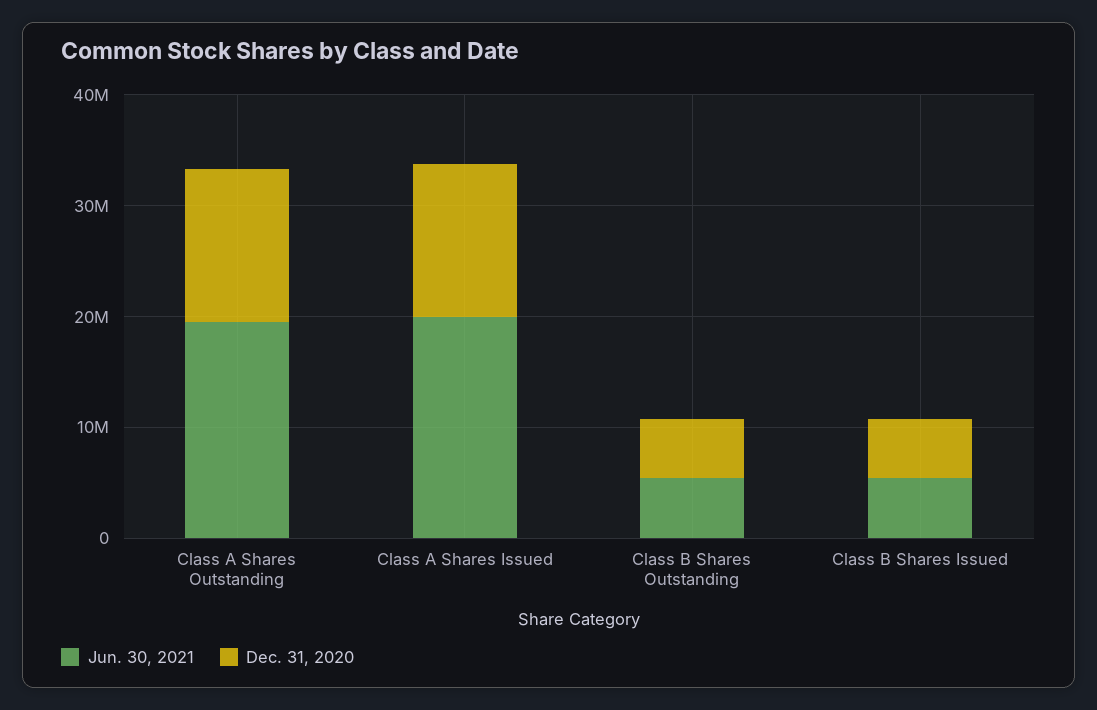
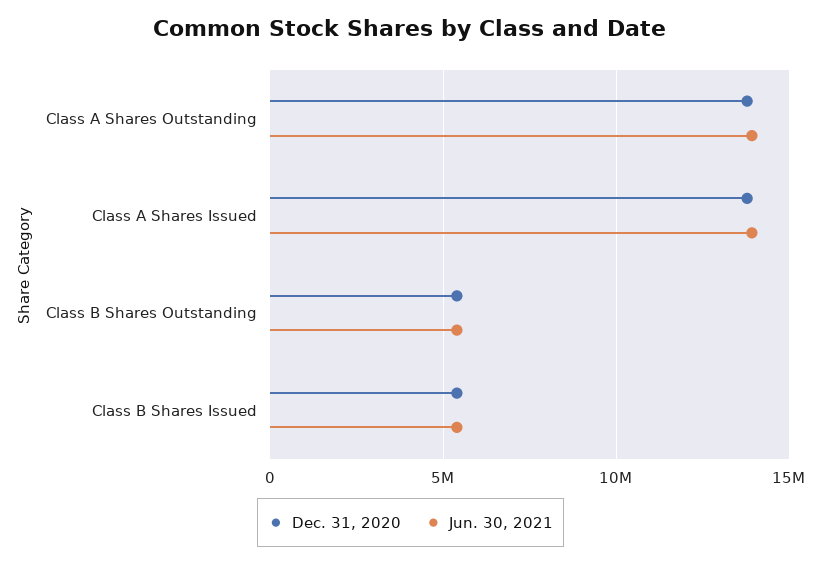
  {
    "Jun. 30, 2021": {
-     "Class A Shares Outstanding": 20000000,
+     "Class A Shares Outstanding": 14000000,
-     "Class A Shares Issued": 20000000,
+     "Class A Shares Issued": 14000000,
      "Class B Shares Outstanding": 5500000,
      "Class B Shares Issued": 5500000
    },
    "Dec. 31, 2020": {
      "Class A Shares Outstanding": 14000000,
      "Class A Shares Issued": 14000000,
      "Class B Shares Outstanding": 5500000,
      "Class B Shares Issued": 5500000
    }
  }

